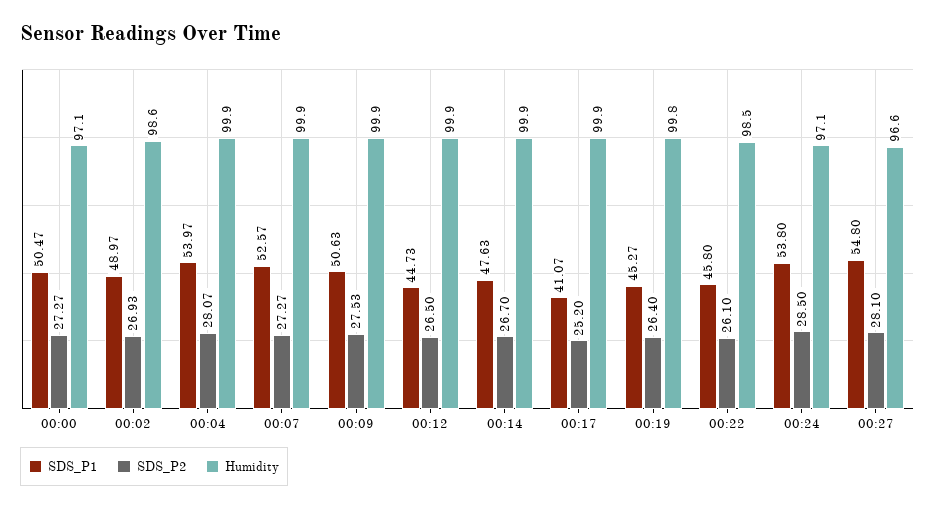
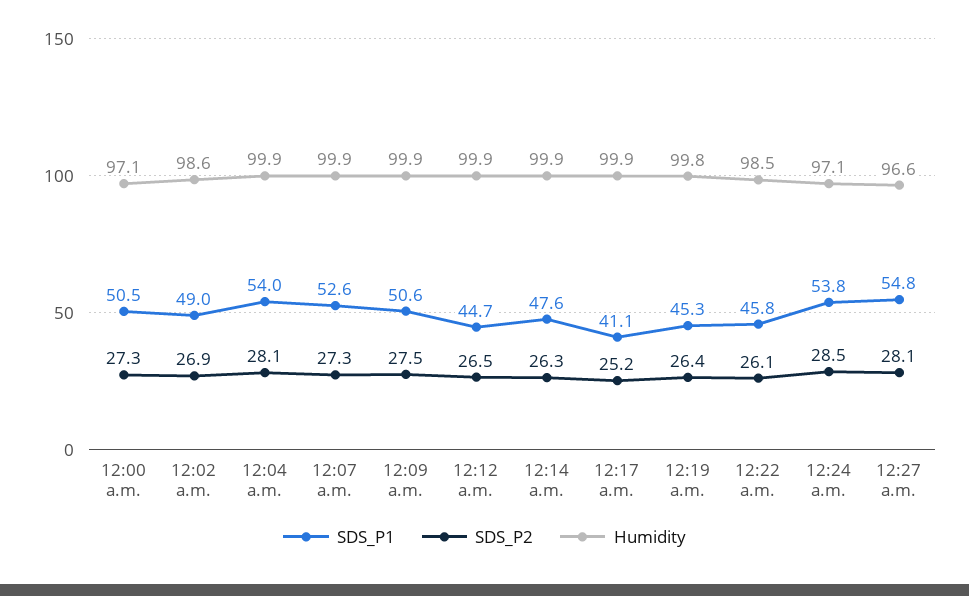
  {
    "SDS_P1": {
      "00:00": 50.47,
      "00:02": 48.97,
      "00:04": 53.97,
      "00:07": 52.57,
      "00:09": 50.63,
      "00:12": 44.73,
      "00:14": 47.63,
      "00:17": 41.07,
      "00:19": 45.27,
      "00:22": 45.8,
      "00:24": 53.8,
      "00:27": 54.8
    },
    "SDS_P2": {
      "00:00": 27.27,
      "00:02": 26.93,
      "00:04": 28.07,
      "00:07": 27.27,
      "00:09": 27.53,
      "00:12": 26.5,
-     "00:14": 26.7,
+     "00:14": 26.3,
      "00:17": 25.2,
      "00:19": 26.4,
      "00:22": 26.1,
      "00:24": 28.5,
      "00:27": 28.1
    },
    "Humidity": {
      "00:00": 97.1,
      "00:02": 98.6,
      "00:04": 99.9,
      "00:07": 99.9,
      "00:09": 99.9,
      "00:12": 99.9,
      "00:14": 99.9,
      "00:17": 99.9,
      "00:19": 99.8,
      "00:22": 98.5,
      "00:24": 97.1,
      "00:27": 96.6
    }
  }

